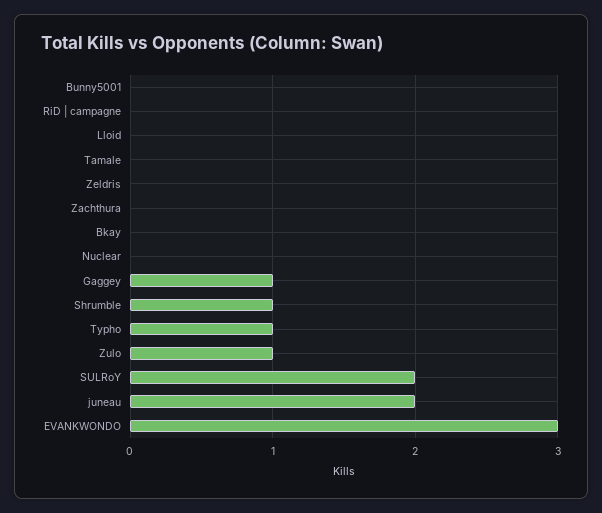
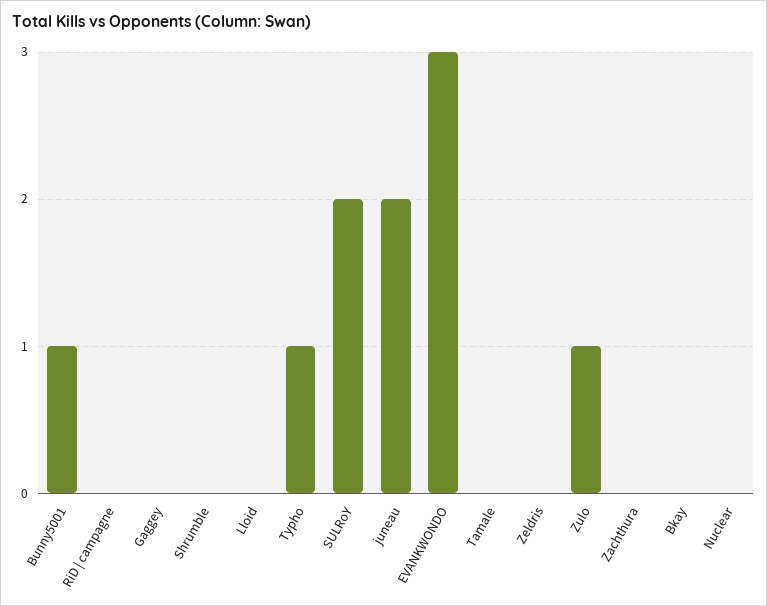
  {
-   "Bunny5001": 0,
+   "Bunny5001": 1,
    "RiD | campagne": 0,
    "Lloid": 0,
    "Tamale": 0,
    "Zeldris": 0,
    "Zachthura": 0,
    "Bkay": 0,
    "Nuclear": 0,
-   "Gaggey": 1,
+   "Gaggey": 0,
-   "Shrumble": 1,
+   "Shrumble": 0,
    "Typho": 1,
    "Zulo": 1,
    "SULRoY": 2,
    "juneau": 2,
    "EVANKWONDO": 3
  }

